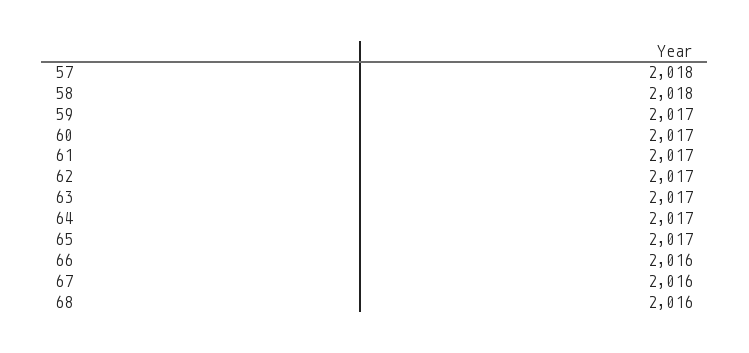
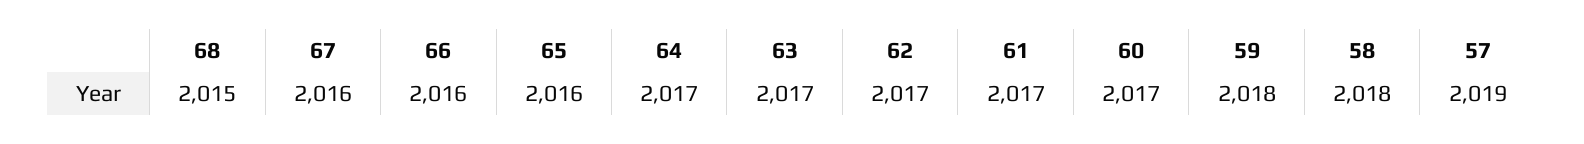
  {
-   "57": 2018,
+   "57": 2019,
    "58": 2018,
-   "59": 2017,
+   "59": 2018,
    "60": 2017,
    "61": 2017,
    "62": 2017,
    "63": 2017,
    "64": 2017,
-   "65": 2017,
+   "65": 2016,
    "66": 2016,
    "67": 2016,
-   "68": 2016
+   "68": 2015
  }

